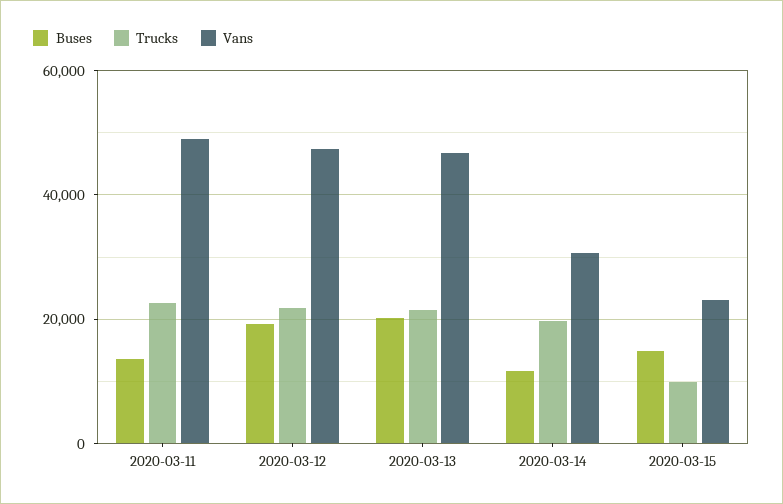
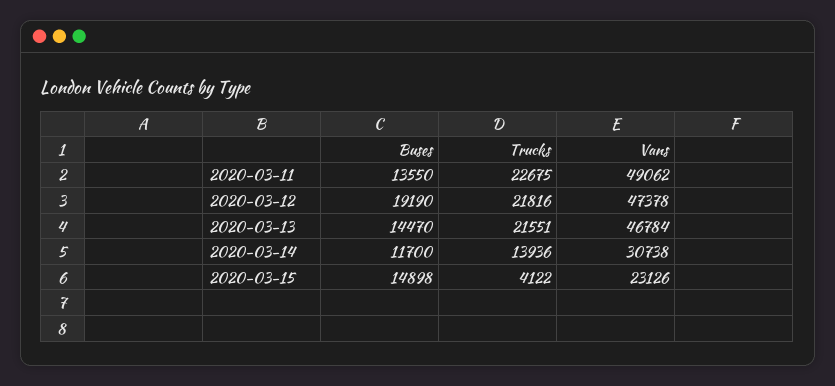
  {
    "Buses": {
      "2020-03-11": 13550,
      "2020-03-12": 19190,
-     "2020-03-13": 20000,
+     "2020-03-13": 14470,
      "2020-03-14": 11700,
      "2020-03-15": 14898
    },
    "Trucks": {
      "2020-03-11": 22675,
      "2020-03-12": 21816,
      "2020-03-13": 21551,
-     "2020-03-14": 20000,
+     "2020-03-14": 13936,
-     "2020-03-15": 10000
+     "2020-03-15": 4122
    },
    "Vans": {
      "2020-03-11": 49062,
      "2020-03-12": 47378,
      "2020-03-13": 46784,
      "2020-03-14": 30738,
      "2020-03-15": 23126
    }
  }

